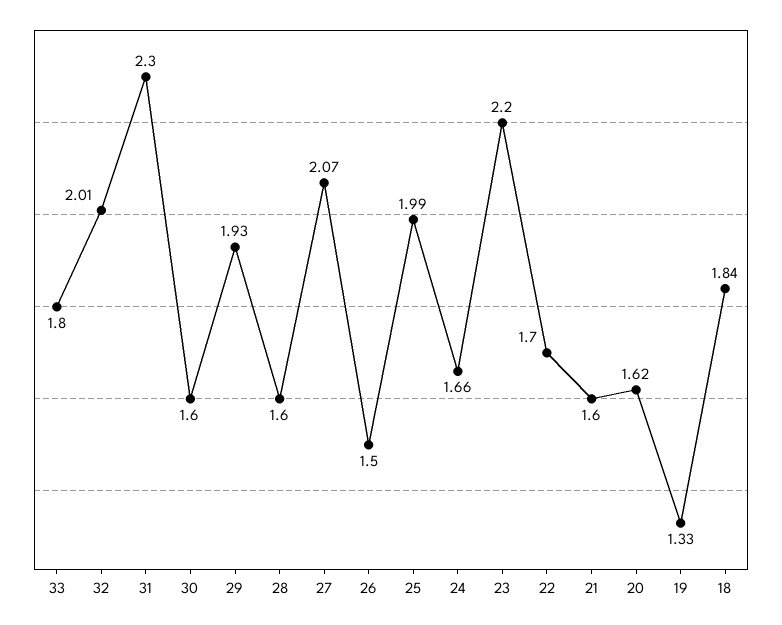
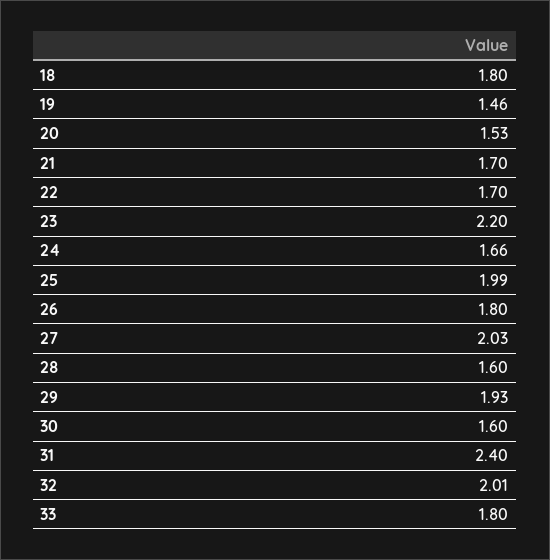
  {
    "33": 1.8,
    "32": 2.01,
-   "31": 2.3,
+   "31": 2.4,
    "30": 1.6,
    "29": 1.93,
    "28": 1.6,
-   "27": 2.07,
+   "27": 2.03,
-   "26": 1.5,
+   "26": 1.8,
    "25": 1.99,
    "24": 1.66,
    "23": 2.2,
    "22": 1.7,
-   "21": 1.6,
+   "21": 1.7,
-   "20": 1.62,
+   "20": 1.53,
-   "19": 1.33,
+   "19": 1.46,
-   "18": 1.84
+   "18": 1.8
  }

